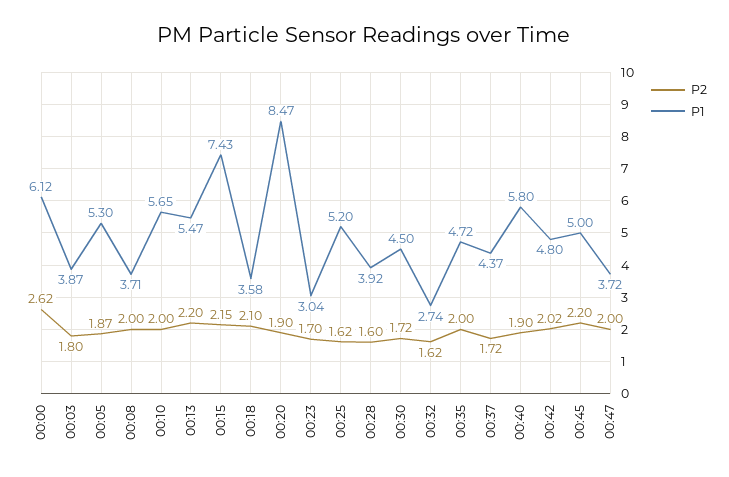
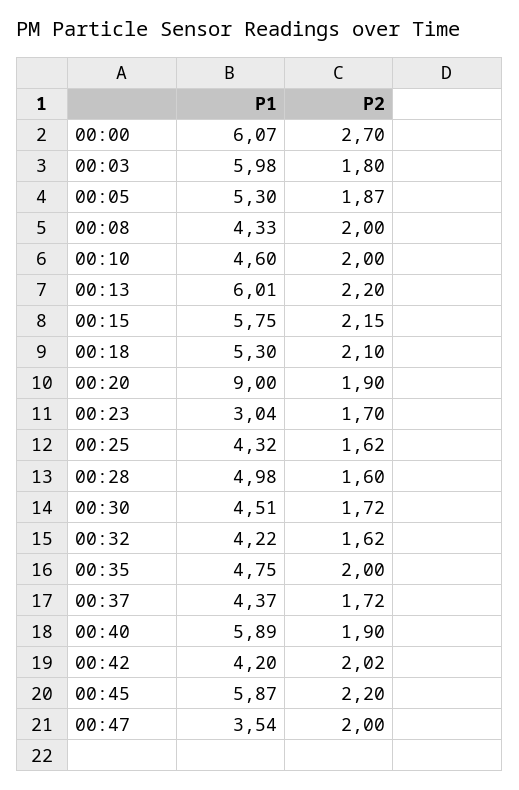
  {
    "P2": {
-     "00:00": 2.62,
+     "00:00": 2.7,
      "00:03": 1.8,
      "00:05": 1.87,
      "00:08": 2,
      "00:10": 2,
      "00:13": 2.2,
      "00:15": 2.15,
      "00:18": 2.1,
      "00:20": 1.9,
      "00:23": 1.7,
      "00:25": 1.62,
      "00:28": 1.6,
      "00:30": 1.72,
      "00:32": 1.62,
      "00:35": 2,
      "00:37": 1.72,
      "00:40": 1.9,
      "00:42": 2.02,
      "00:45": 2.2,
      "00:47": 2
    },
    "P1": {
-     "00:00": 6.12,
+     "00:00": 6.07,
-     "00:03": 3.87,
+     "00:03": 5.98,
      "00:05": 5.3,
-     "00:08": 3.71,
+     "00:08": 4.33,
-     "00:10": 5.65,
+     "00:10": 4.6,
-     "00:13": 5.47,
+     "00:13": 6.01,
-     "00:15": 7.43,
+     "00:15": 5.75,
-     "00:18": 3.58,
+     "00:18": 5.3,
-     "00:20": 8.47,
+     "00:20": 9,
      "00:23": 3.04,
-     "00:25": 5.2,
+     "00:25": 4.32,
-     "00:28": 3.92,
+     "00:28": 4.98,
-     "00:30": 4.5,
+     "00:30": 4.51,
-     "00:32": 2.74,
+     "00:32": 4.22,
-     "00:35": 4.72,
+     "00:35": 4.75,
      "00:37": 4.37,
-     "00:40": 5.8,
+     "00:40": 5.89,
-     "00:42": 4.8,
+     "00:42": 4.2,
-     "00:45": 5,
+     "00:45": 5.87,
-     "00:47": 3.72
+     "00:47": 3.54
    }
  }

